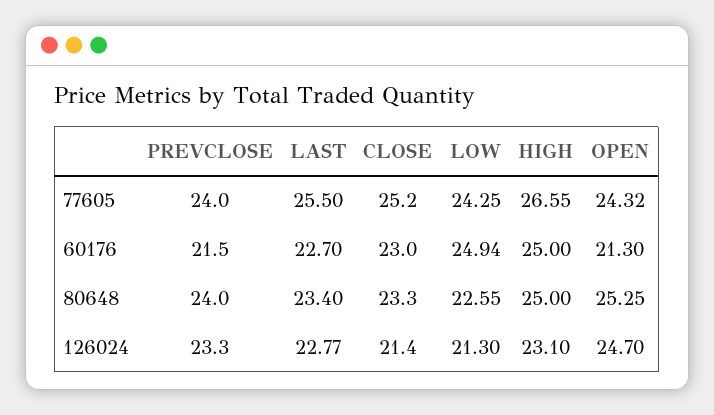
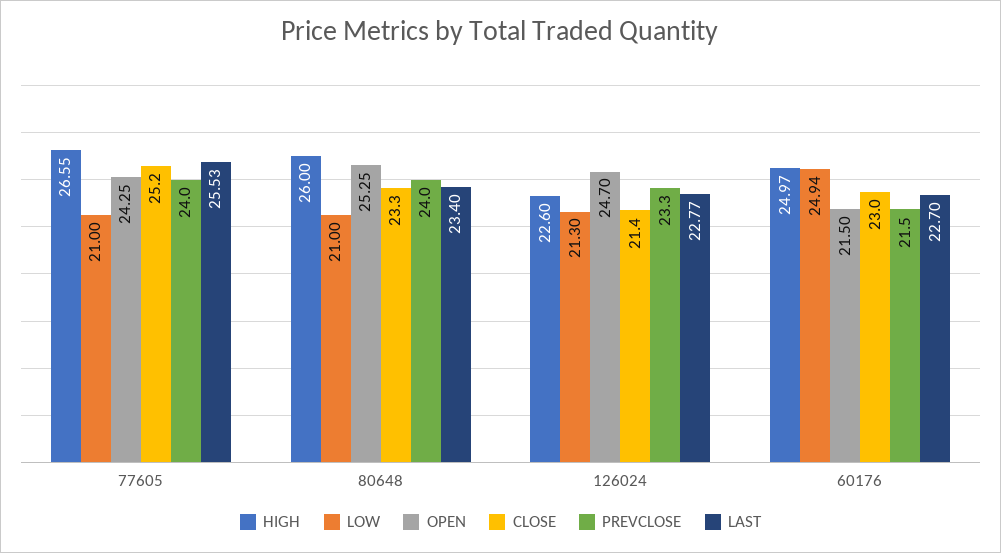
  {
    "PREVCLOSE": {
      "77605": 24,
      "60176": 21.5,
      "80648": 24,
      "126024": 23.3
    },
    "LAST": {
-     "77605": 25.5,
+     "77605": 25.53,
      "60176": 22.7,
      "80648": 23.4,
      "126024": 22.77
    },
    "CLOSE": {
      "77605": 25.2,
      "60176": 23,
      "80648": 23.3,
      "126024": 21.4
    },
    "LOW": {
-     "77605": 24.25,
+     "77605": 21,
      "60176": 24.94,
-     "80648": 22.55,
+     "80648": 21,
      "126024": 21.3
    },
    "HIGH": {
      "77605": 26.55,
-     "60176": 25,
+     "60176": 24.97,
-     "80648": 25,
+     "80648": 26,
-     "126024": 23.1
+     "126024": 22.6
    },
    "OPEN": {
-     "77605": 24.32,
+     "77605": 24.25,
-     "60176": 21.3,
+     "60176": 21.5,
      "80648": 25.25,
      "126024": 24.7
    }
  }

